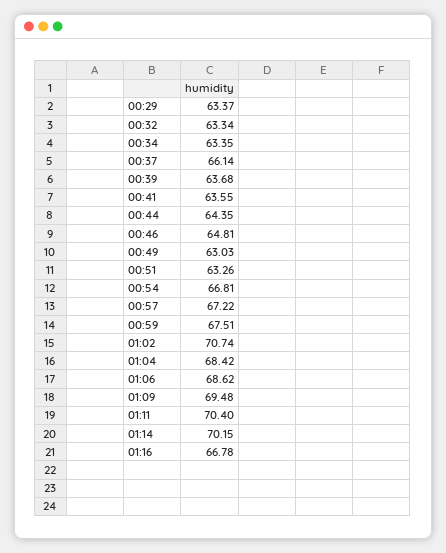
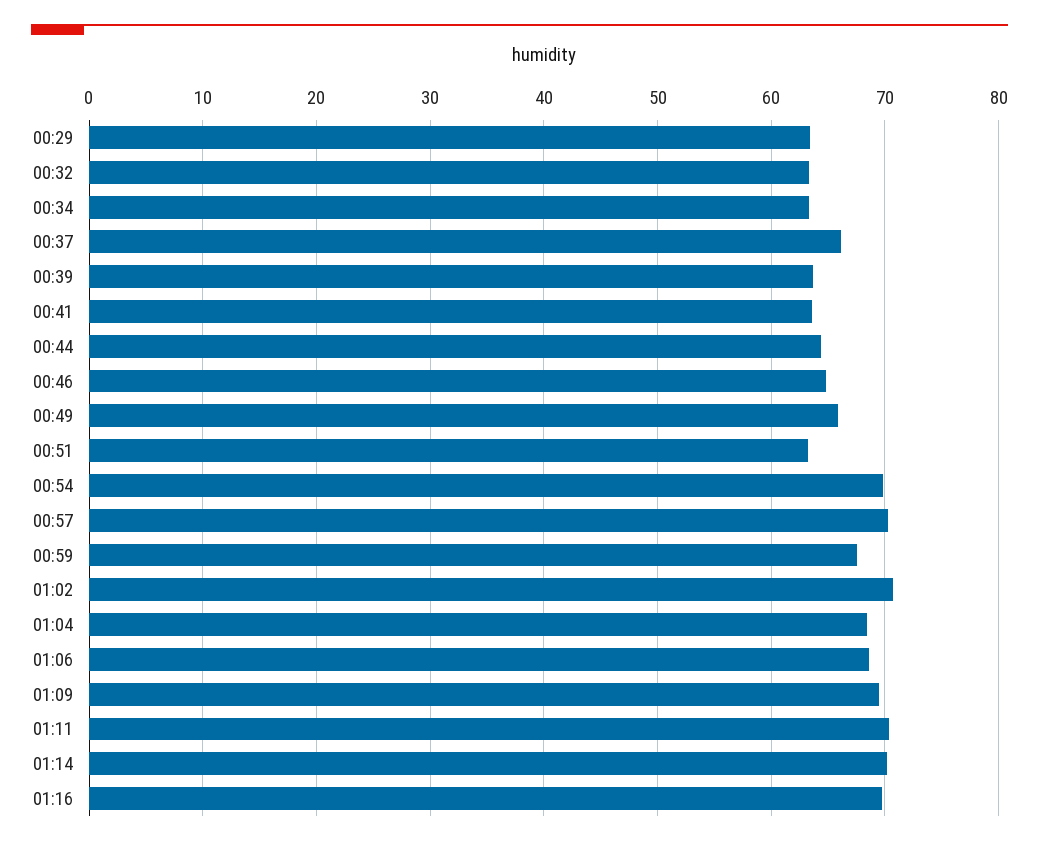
  {
    "00:29": 63.37,
    "00:32": 63.34,
    "00:34": 63.35,
    "00:37": 66.14,
    "00:39": 63.68,
    "00:41": 63.55,
    "00:44": 64.35,
    "00:46": 64.81,
-   "00:49": 63.03,
+   "00:49": 66,
    "00:51": 63.26,
-   "00:54": 66.81,
+   "00:54": 70,
-   "00:57": 67.22,
+   "00:57": 70,
    "00:59": 67.51,
    "01:02": 70.74,
    "01:04": 68.42,
    "01:06": 68.62,
    "01:09": 69.48,
    "01:11": 70.4,
    "01:14": 70.15,
-   "01:16": 66.78
+   "01:16": 70
  }

